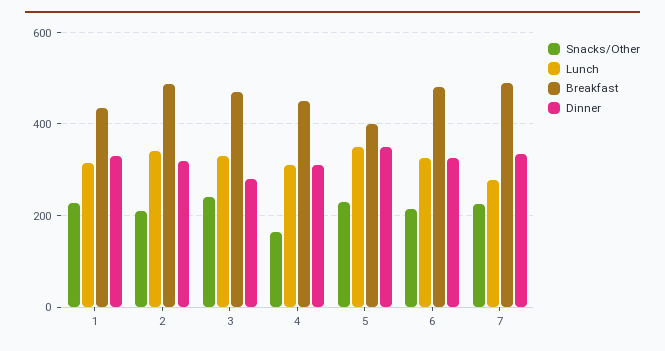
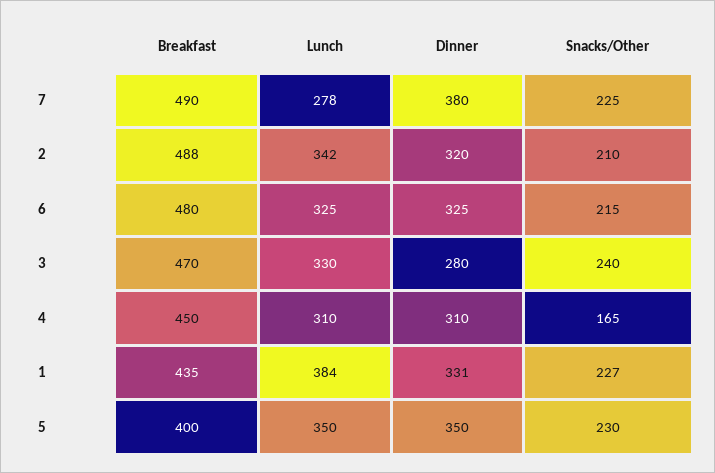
  {
    "Snacks/Other": {
      "1": 227,
      "2": 210,
      "3": 240,
      "4": 165,
      "5": 230,
      "6": 215,
      "7": 225
    },
    "Lunch": {
-     "1": 320,
+     "1": 384,
      "2": 342,
      "3": 330,
      "4": 310,
      "5": 350,
      "6": 325,
      "7": 278
    },
    "Breakfast": {
      "1": 435,
      "2": 488,
      "3": 470,
      "4": 450,
      "5": 400,
      "6": 480,
      "7": 490
    },
    "Dinner": {
      "1": 331,
      "2": 320,
      "3": 280,
      "4": 310,
      "5": 350,
      "6": 325,
-     "7": 340
+     "7": 380
    }
  }

